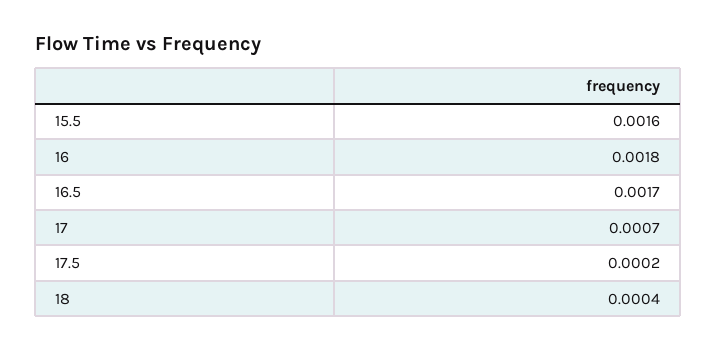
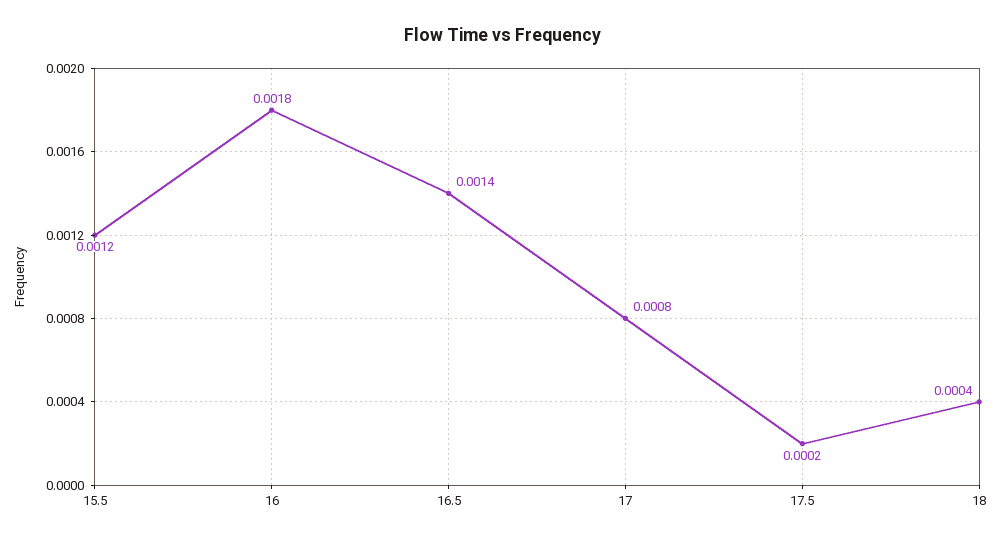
  {
-   "15.5": 0.0016,
+   "15.5": 0.0012,
    "16": 0.0018,
-   "16.5": 0.0017,
+   "16.5": 0.0014,
-   "17": 0.0007,
+   "17": 0.0008,
    "17.5": 0.0002,
    "18": 0.0004
  }

